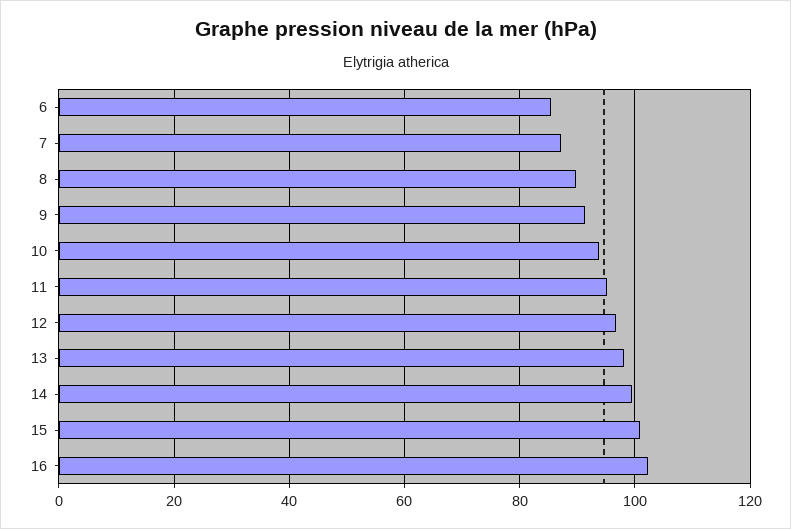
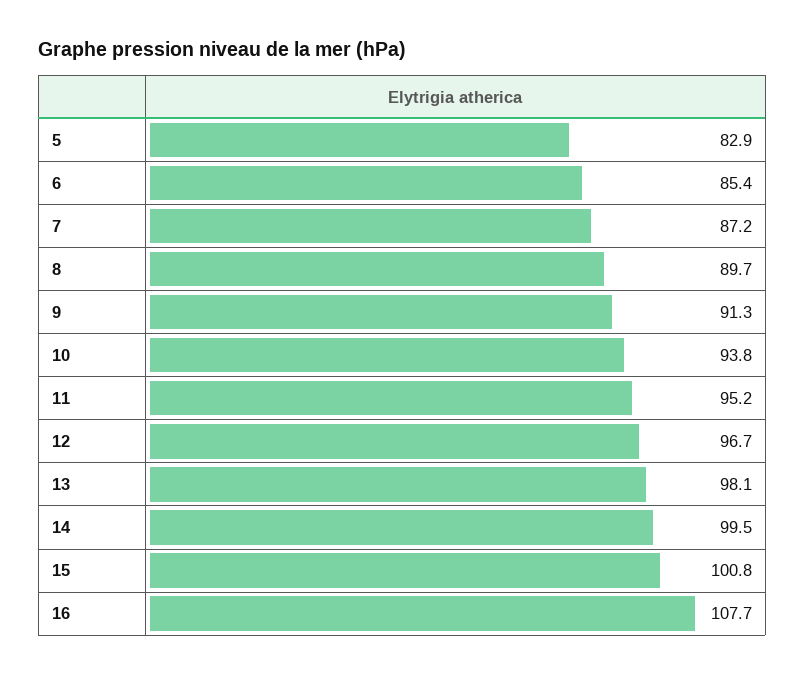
  {
    "6": 85.4,
    "7": 87.2,
    "8": 89.7,
    "9": 91.3,
    "10": 93.8,
    "11": 95.2,
    "12": 96.7,
    "13": 98.1,
    "14": 99.5,
    "15": 100.8,
-   "16": 102
+   "16": 107.7,
+   "5": 82.9
  }

